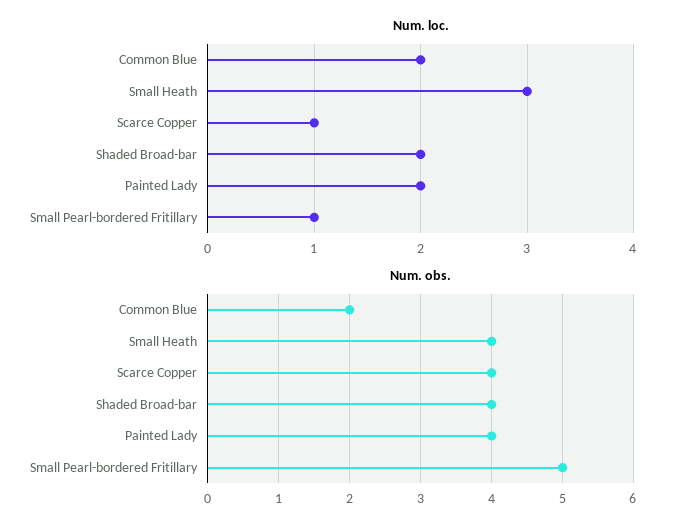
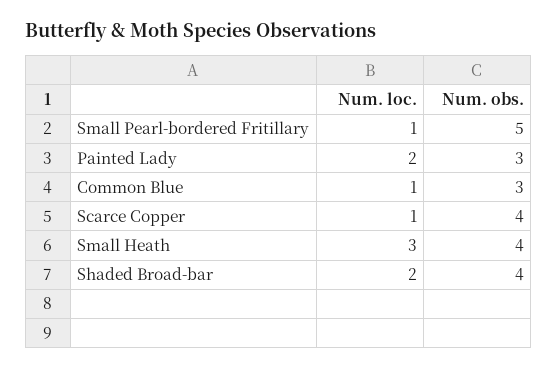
  {
    "Num. loc.": {
-     "Common Blue": 2,
+     "Common Blue": 1,
      "Small Heath": 3,
      "Scarce Copper": 1,
      "Shaded Broad-bar": 2,
      "Painted Lady": 2,
      "Small Pearl-bordered Fritillary": 1
    },
    "Num. obs.": {
-     "Common Blue": 2,
+     "Common Blue": 3,
      "Small Heath": 4,
      "Scarce Copper": 4,
      "Shaded Broad-bar": 4,
-     "Painted Lady": 4,
+     "Painted Lady": 3,
      "Small Pearl-bordered Fritillary": 5
    }
  }

